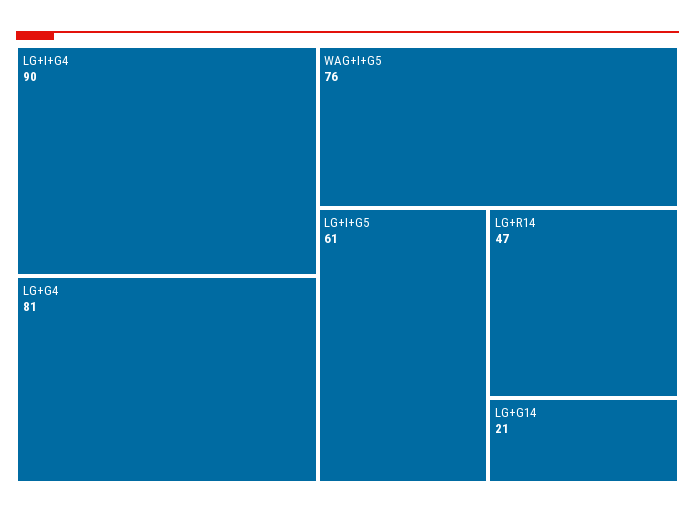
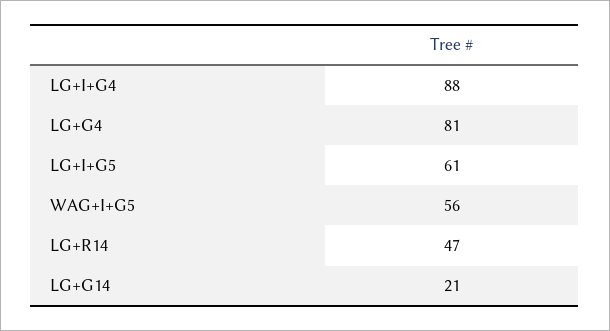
  {
-   "LG+I+G4": 90,
+   "LG+I+G4": 88,
    "LG+G4": 81,
-   "WAG+I+G5": 76,
+   "WAG+I+G5": 56,
    "LG+I+G5": 61,
    "LG+R14": 47,
    "LG+G14": 21
  }

